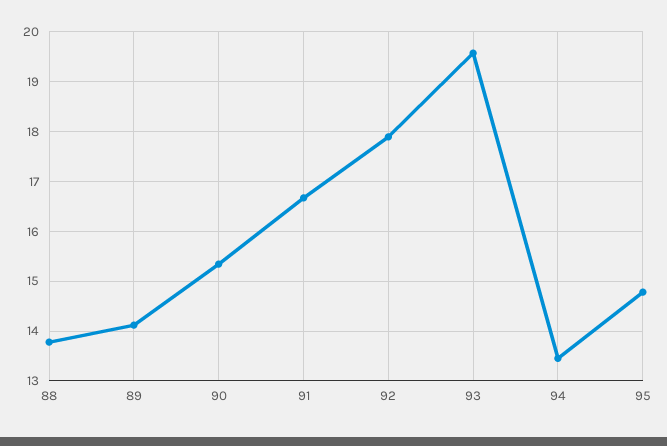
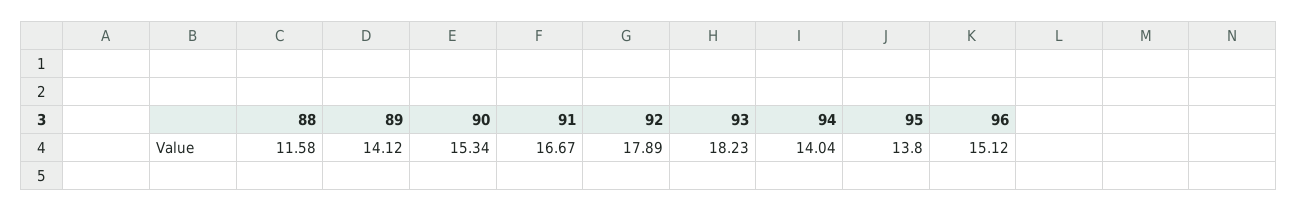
  {
-   "88": 13.8,
+   "88": 11.58,
    "89": 14.12,
    "90": 15.34,
    "91": 16.67,
    "92": 17.89,
-   "93": 19.6,
+   "93": 18.23,
-   "94": 13.4,
+   "94": 14.04,
-   "95": 14.8
+   "95": 13.8,
+   "96": 15.12
  }

